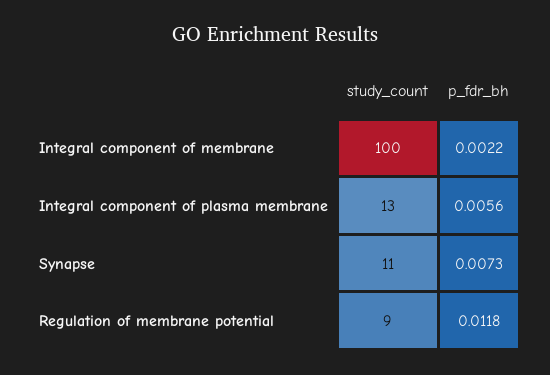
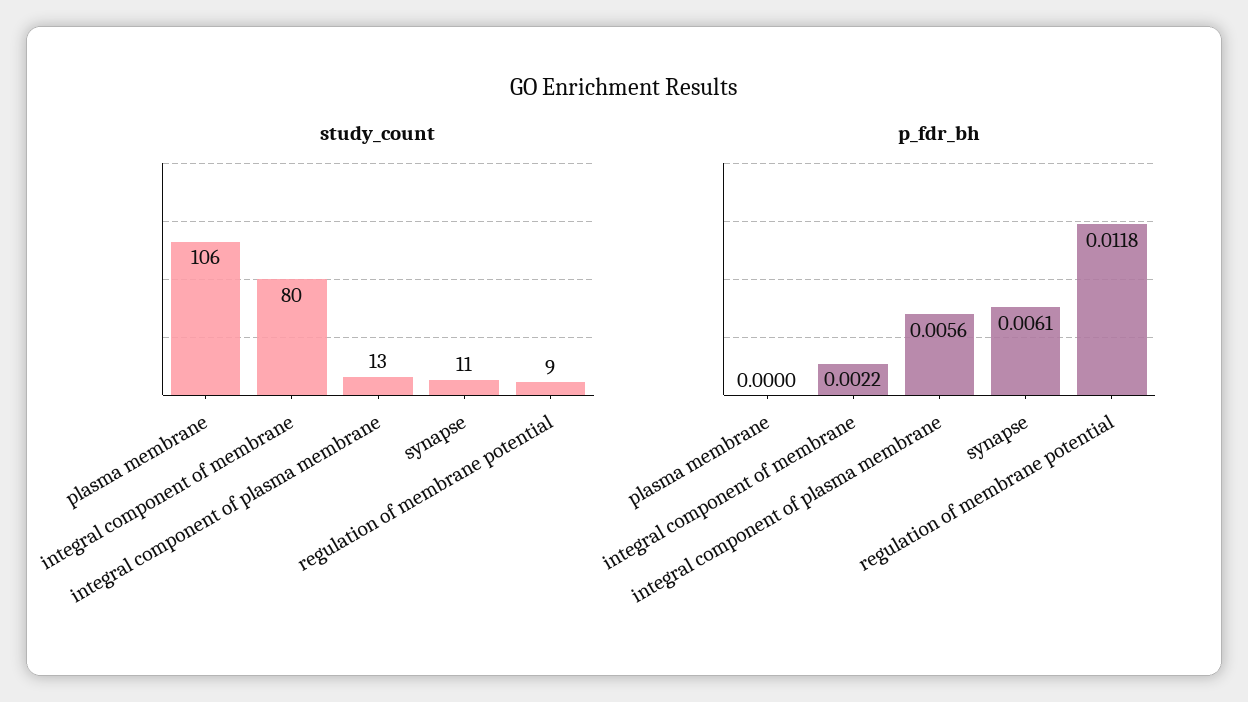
  {
    "study_count": {
-     "Integral component of membrane": 100,
+     "Integral component of membrane": 80,
      "Integral component of plasma membrane": 13,
      "Synapse": 11,
-     "Regulation of membrane potential": 9
+     "Regulation of membrane potential": 9,
+     "plasma membrane": 106
    },
    "p_fdr_bh": {
      "Integral component of membrane": 0.0022,
      "Integral component of plasma membrane": 0.0056,
-     "Synapse": 0.0073,
+     "Synapse": 0.0061,
-     "Regulation of membrane potential": 0.0118
+     "Regulation of membrane potential": 0.0118,
+     "plasma membrane": 0
    }
  }

